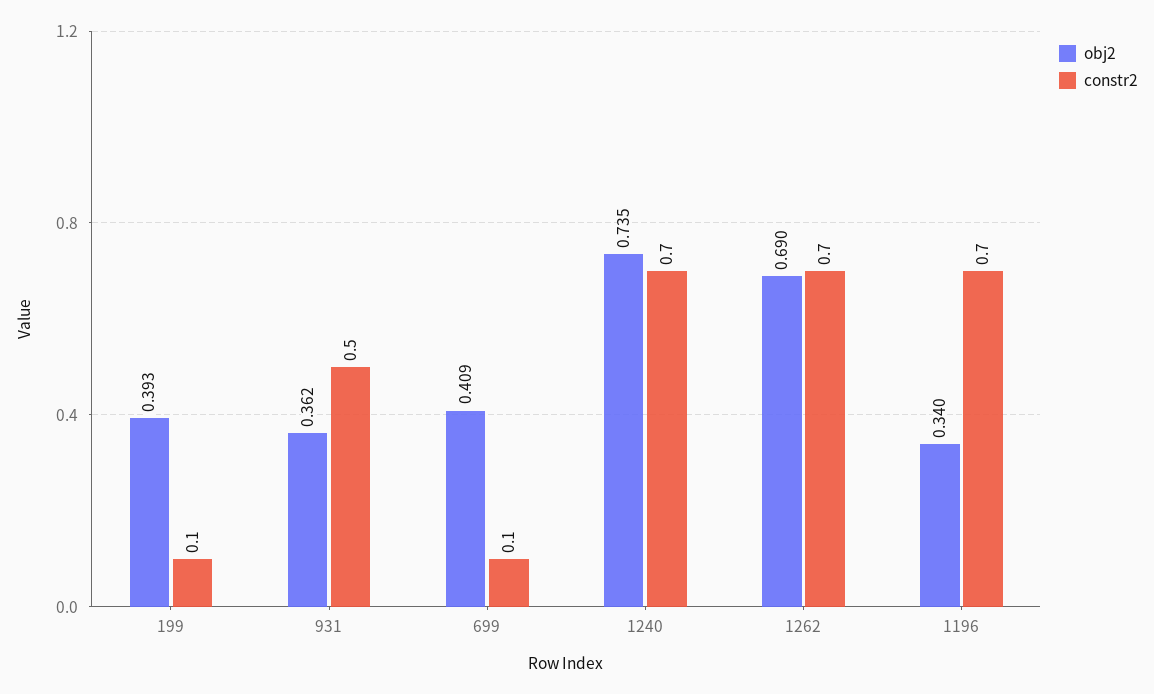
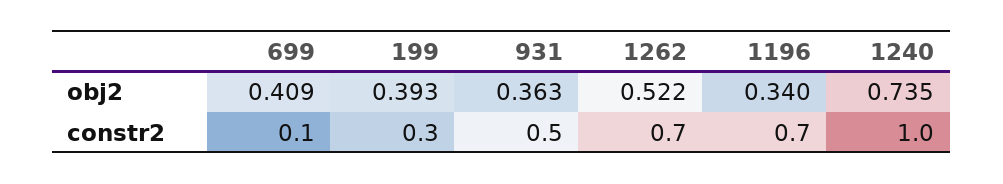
  {
    "obj2": {
      "199": 0.393,
-     "931": 0.362,
+     "931": 0.363,
      "699": 0.409,
      "1240": 0.735,
-     "1262": 0.69,
+     "1262": 0.522,
      "1196": 0.34
    },
    "constr2": {
-     "199": 0.1,
+     "199": 0.3,
      "931": 0.5,
      "699": 0.1,
-     "1240": 0.7,
+     "1240": 1,
      "1262": 0.7,
      "1196": 0.7
    }
  }

